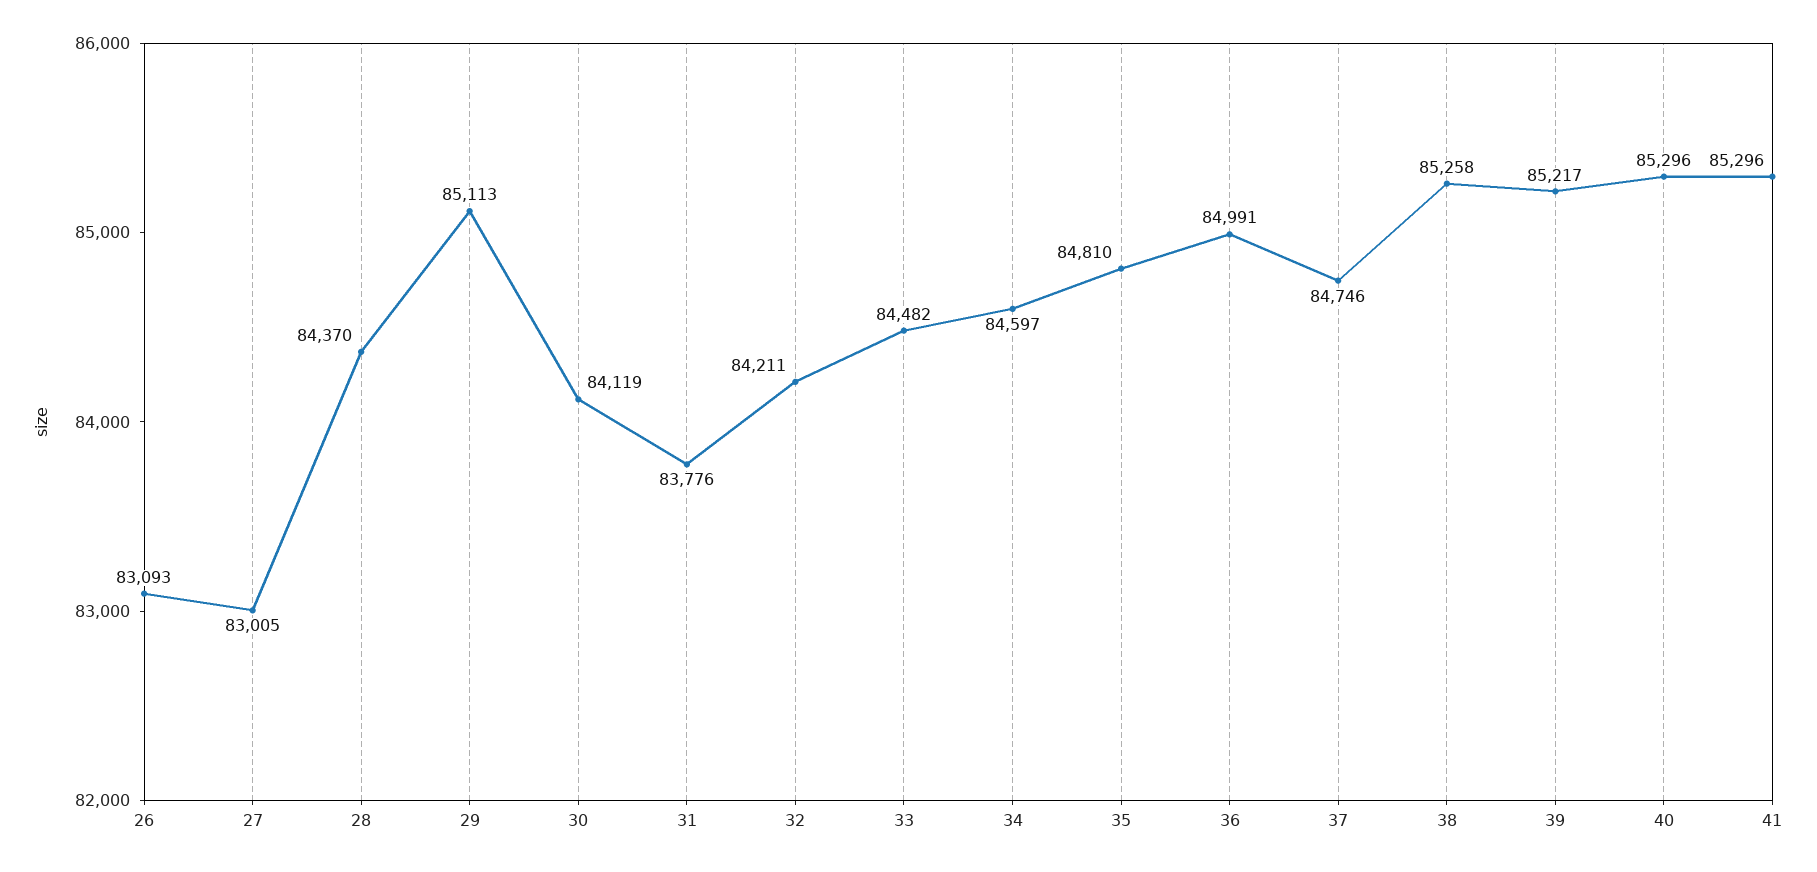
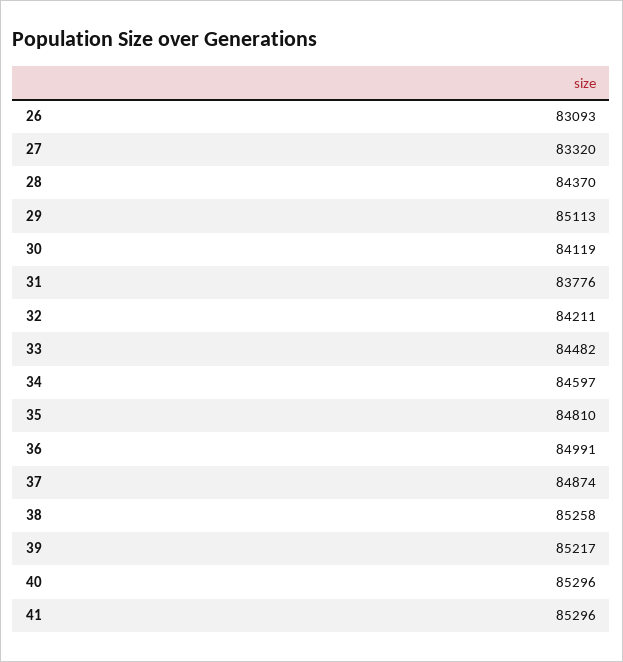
  {
    "26": 83093,
-   "27": 83005,
+   "27": 83320,
    "28": 84370,
    "29": 85113,
    "30": 84119,
    "31": 83776,
    "32": 84211,
    "33": 84482,
    "34": 84597,
    "35": 84810,
    "36": 84991,
-   "37": 84746,
+   "37": 84874,
    "38": 85258,
    "39": 85217,
    "40": 85296,
    "41": 85296
  }

